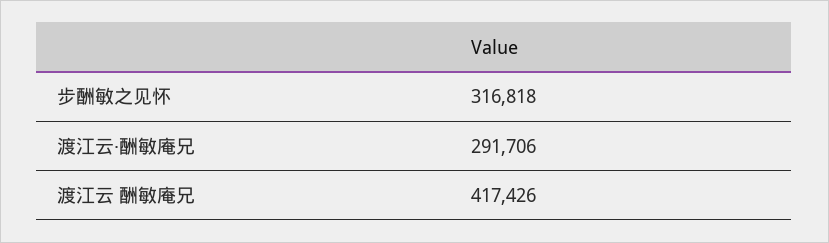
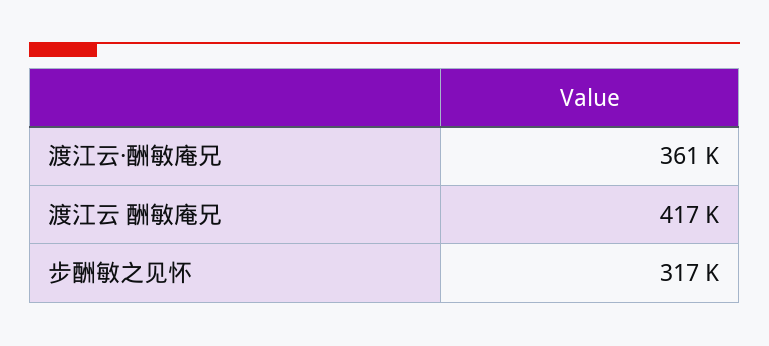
  {
    "步酬敏之见怀": 316818,
-   "渡江云·酬敏庵兄": 291706,
+   "渡江云·酬敏庵兄": 361000,
    "渡江云 酬敏庵兄": 417426
  }

